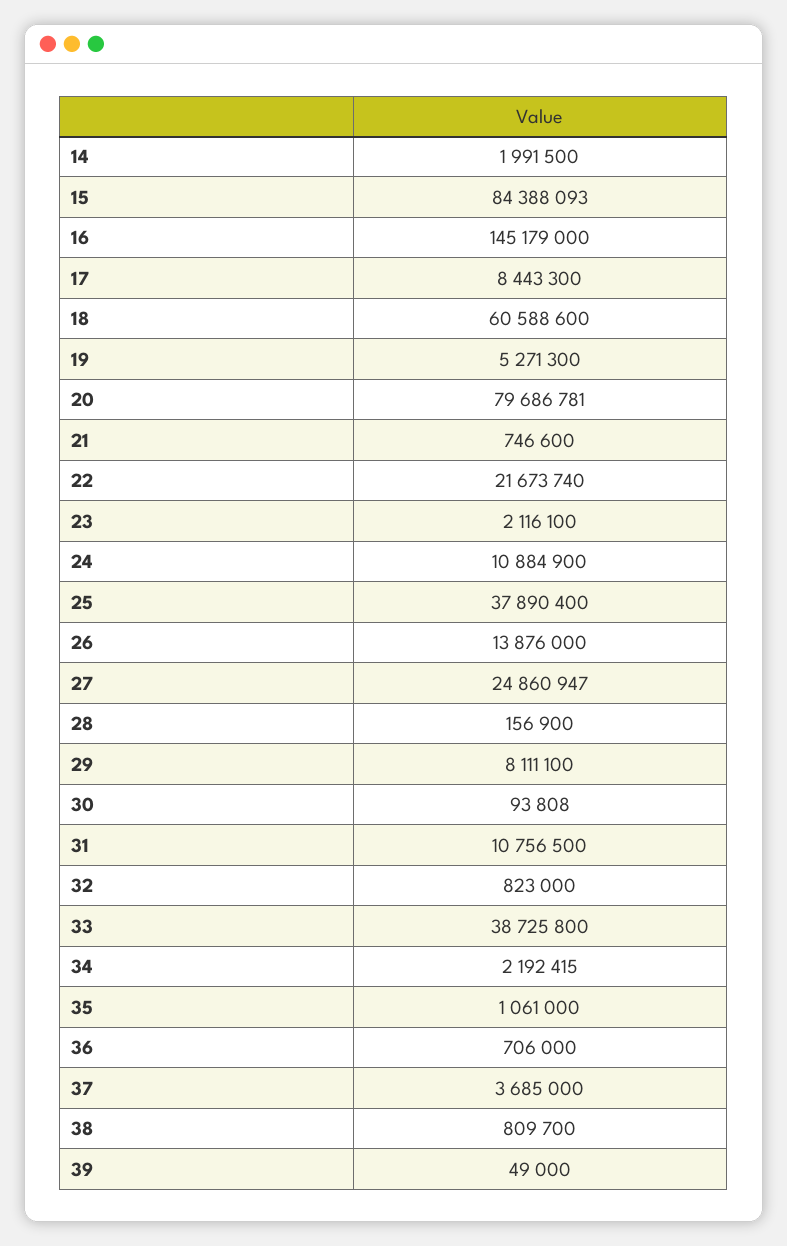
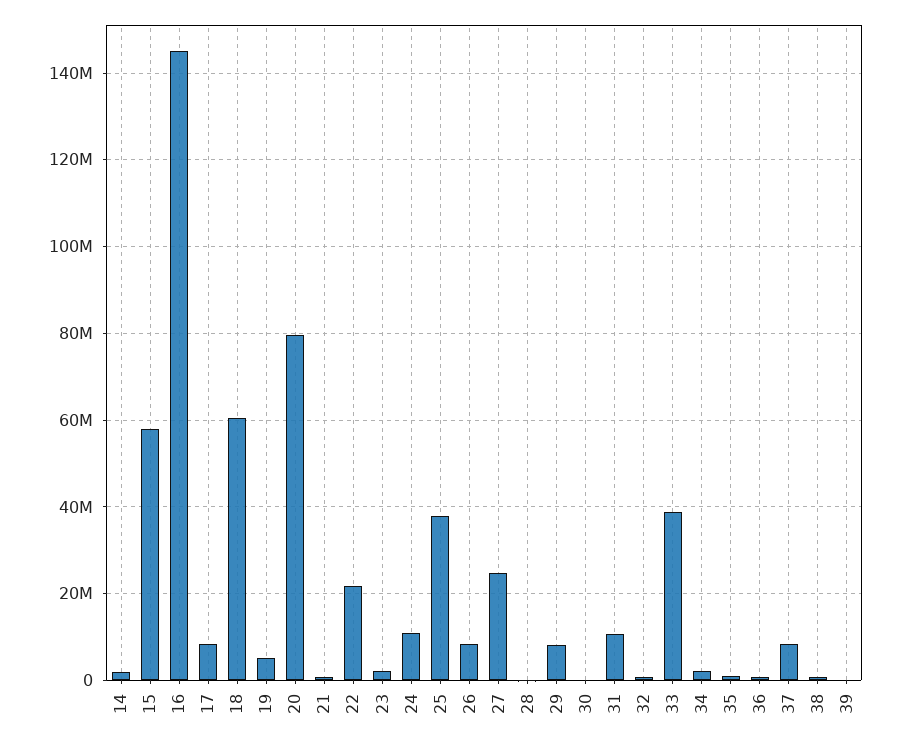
  {
    "14": 1991500,
-   "15": 84388093,
+   "15": 58000000,
    "16": 145179000,
    "17": 8443300,
    "18": 60588600,
    "19": 5271300,
    "20": 79686781,
    "21": 746600,
    "22": 21673740,
    "23": 2116100,
    "24": 10884900,
    "25": 37890400,
-   "26": 13876000,
+   "26": 8000000,
    "27": 24860947,
    "28": 156900,
    "29": 8111100,
    "30": 93808,
    "31": 10756500,
    "32": 823000,
    "33": 38725800,
    "34": 2192415,
    "35": 1061000,
    "36": 706000,
-   "37": 3685000,
+   "37": 8000000,
    "38": 809700,
    "39": 49000
  }

